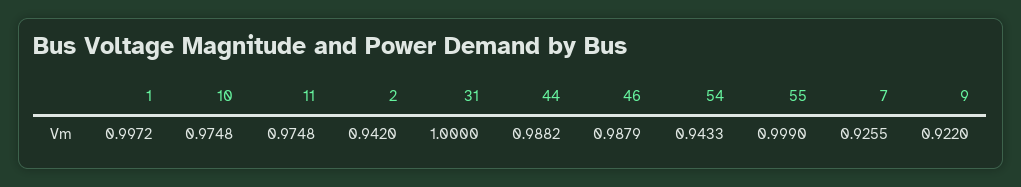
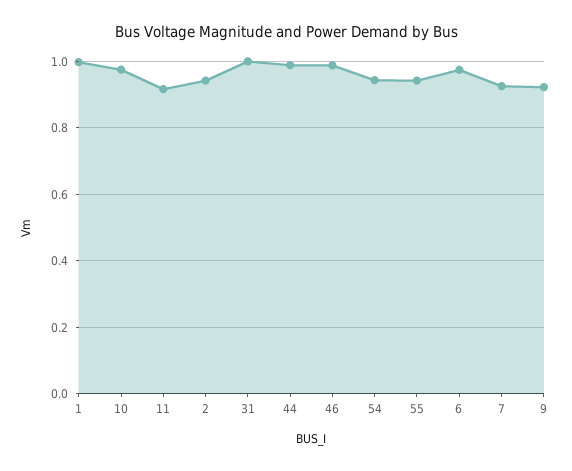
  {
    "1": 0.9972,
    "10": 0.9748,
-   "11": 0.9748,
+   "11": 0.92,
    "2": 0.942,
    "31": 1,
    "44": 0.9882,
    "46": 0.9879,
    "54": 0.9433,
-   "55": 0.999,
+   "55": 0.94,
    "7": 0.9255,
-   "9": 0.922
+   "9": 0.922,
+   "6": 0.98
  }

